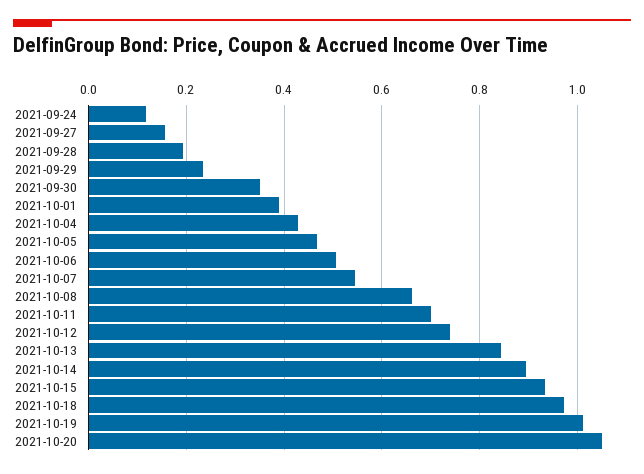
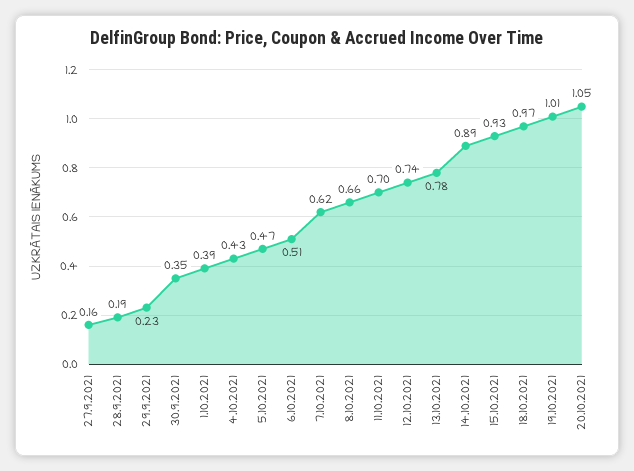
  {
-   "2021-09-24": 0.12,
    "2021-09-27": 0.16,
    "2021-09-28": 0.19,
    "2021-09-29": 0.23,
    "2021-09-30": 0.35,
    "2021-10-01": 0.39,
    "2021-10-04": 0.43,
    "2021-10-05": 0.47,
    "2021-10-06": 0.51,
-   "2021-10-07": 0.54,
+   "2021-10-07": 0.62,
    "2021-10-08": 0.66,
    "2021-10-11": 0.7,
    "2021-10-12": 0.74,
-   "2021-10-13": 0.84,
+   "2021-10-13": 0.78,
    "2021-10-14": 0.89,
    "2021-10-15": 0.93,
    "2021-10-18": 0.97,
    "2021-10-19": 1.01,
    "2021-10-20": 1.05
  }

